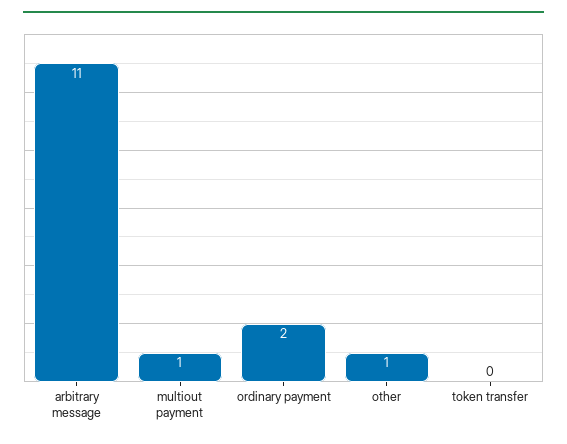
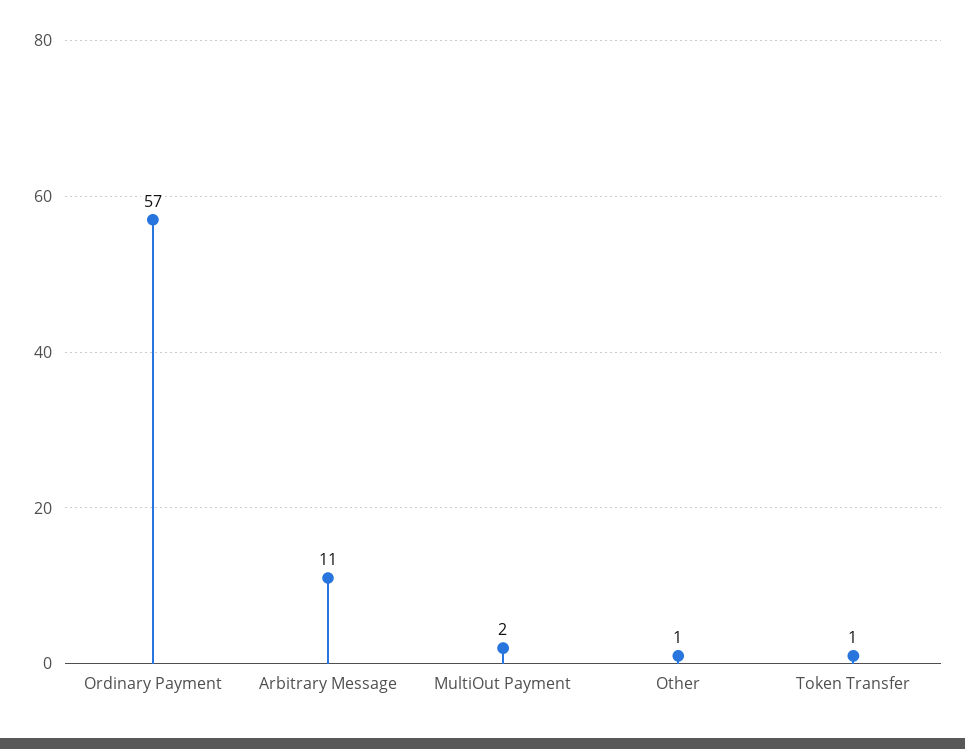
  {
    "arbitrary message": 11,
-   "multiout payment": 1,
+   "multiout payment": 2,
-   "ordinary payment": 2,
+   "ordinary payment": 57,
    "other": 1,
-   "token transfer": 0
+   "token transfer": 1
  }

